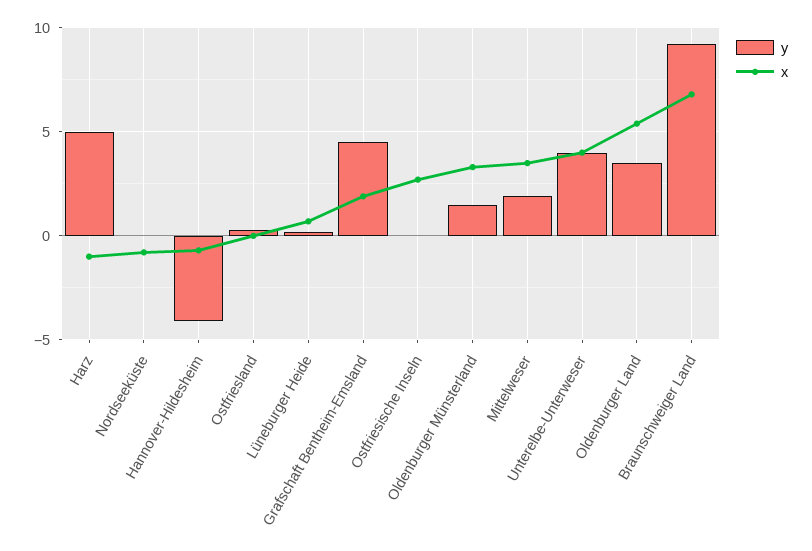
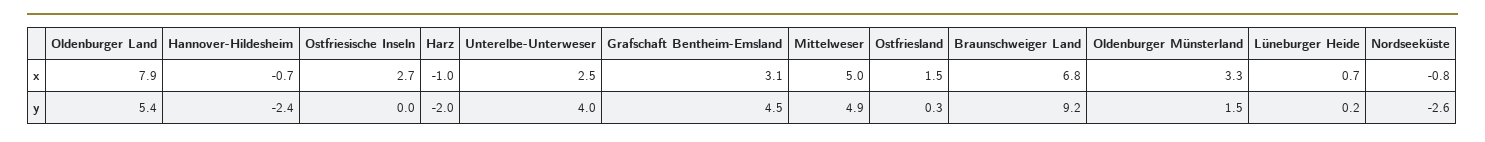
  {
    "y": {
-     "Harz": 5,
+     "Harz": -2,
-     "Nordseeküste": 0,
+     "Nordseeküste": -2.6,
-     "Hannover-Hildesheim": -4,
+     "Hannover-Hildesheim": -2.4,
      "Ostfriesland": 0.3,
      "Lüneburger Heide": 0.2,
      "Grafschaft Bentheim-Emsland": 4.5,
      "Ostfriesische Inseln": 0,
      "Oldenburger Münsterland": 1.5,
-     "Mittelweser": 2,
+     "Mittelweser": 4.9,
      "Unterelbe-Unterweser": 4,
-     "Oldenburger Land": 3.5,
+     "Oldenburger Land": 5.4,
      "Braunschweiger Land": 9.2
    },
    "x": {
      "Harz": -1,
      "Nordseeküste": -0.8,
      "Hannover-Hildesheim": -0.7,
-     "Ostfriesland": 0,
+     "Ostfriesland": 1.5,
      "Lüneburger Heide": 0.7,
-     "Grafschaft Bentheim-Emsland": 2,
+     "Grafschaft Bentheim-Emsland": 3.1,
      "Ostfriesische Inseln": 2.7,
      "Oldenburger Münsterland": 3.3,
-     "Mittelweser": 3.5,
+     "Mittelweser": 5,
-     "Unterelbe-Unterweser": 4,
+     "Unterelbe-Unterweser": 2.5,
-     "Oldenburger Land": 5.5,
+     "Oldenburger Land": 7.9,
      "Braunschweiger Land": 6.8
    }
  }

